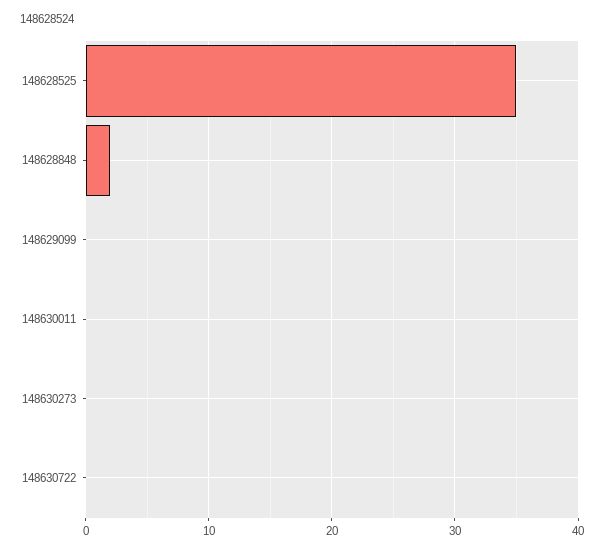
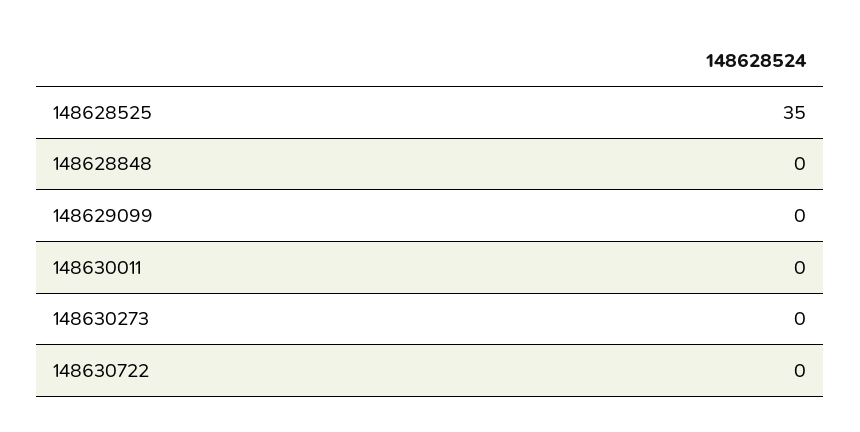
  {
    "148628525": 35,
-   "148628848": 2,
+   "148628848": 0,
    "148629099": 0,
    "148630011": 0,
    "148630273": 0,
    "148630722": 0
  }

